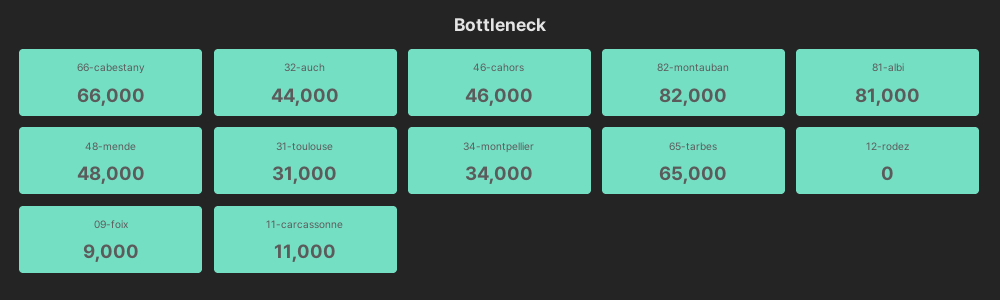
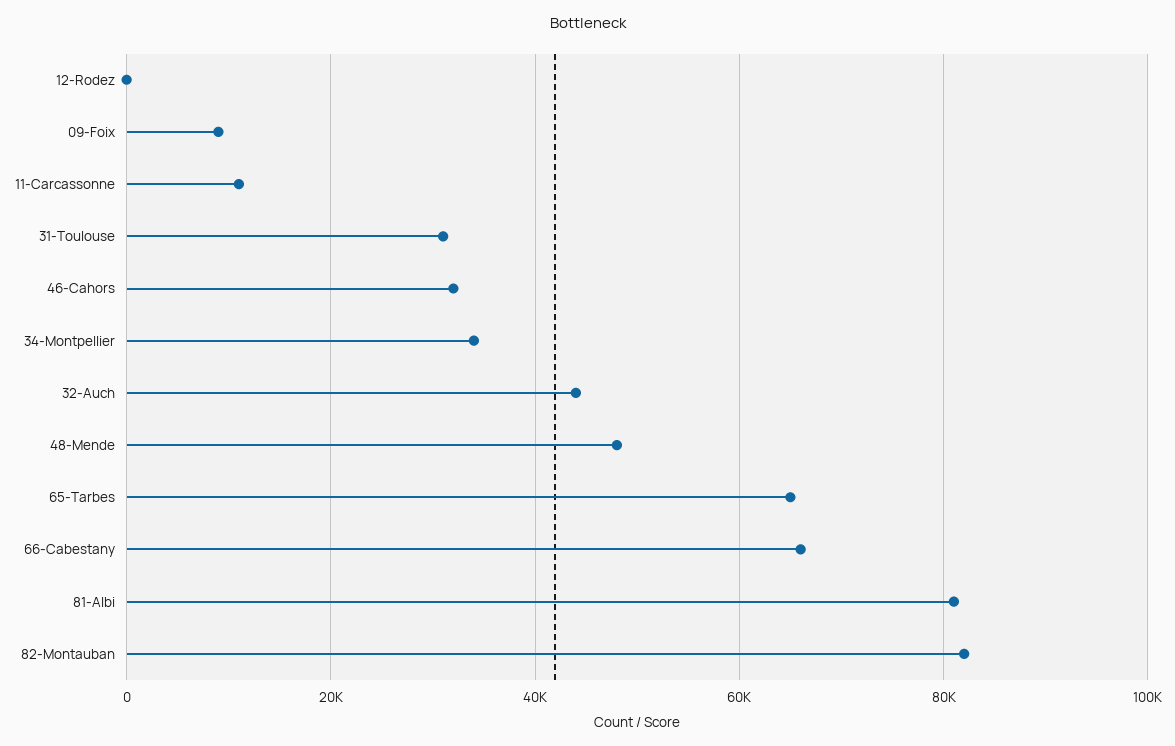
  {
    "66-cabestany": 66000,
    "32-auch": 44000,
-   "46-cahors": 46000,
+   "46-cahors": 32000,
    "82-montauban": 82000,
    "81-albi": 81000,
    "48-mende": 48000,
    "31-toulouse": 31000,
    "34-montpellier": 34000,
    "65-tarbes": 65000,
    "12-rodez": 0,
    "09-foix": 9000,
    "11-carcassonne": 11000
  }

